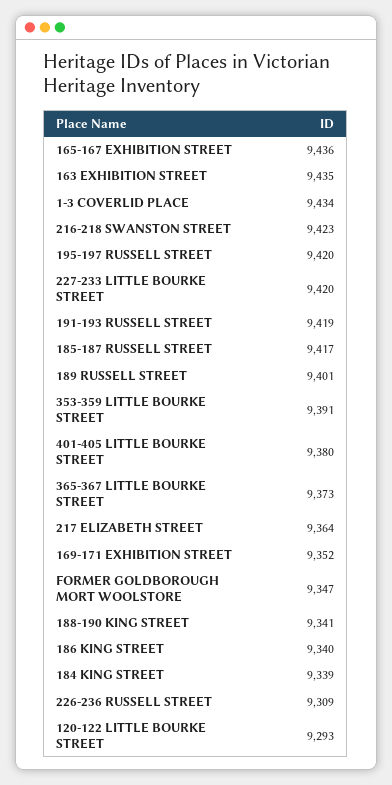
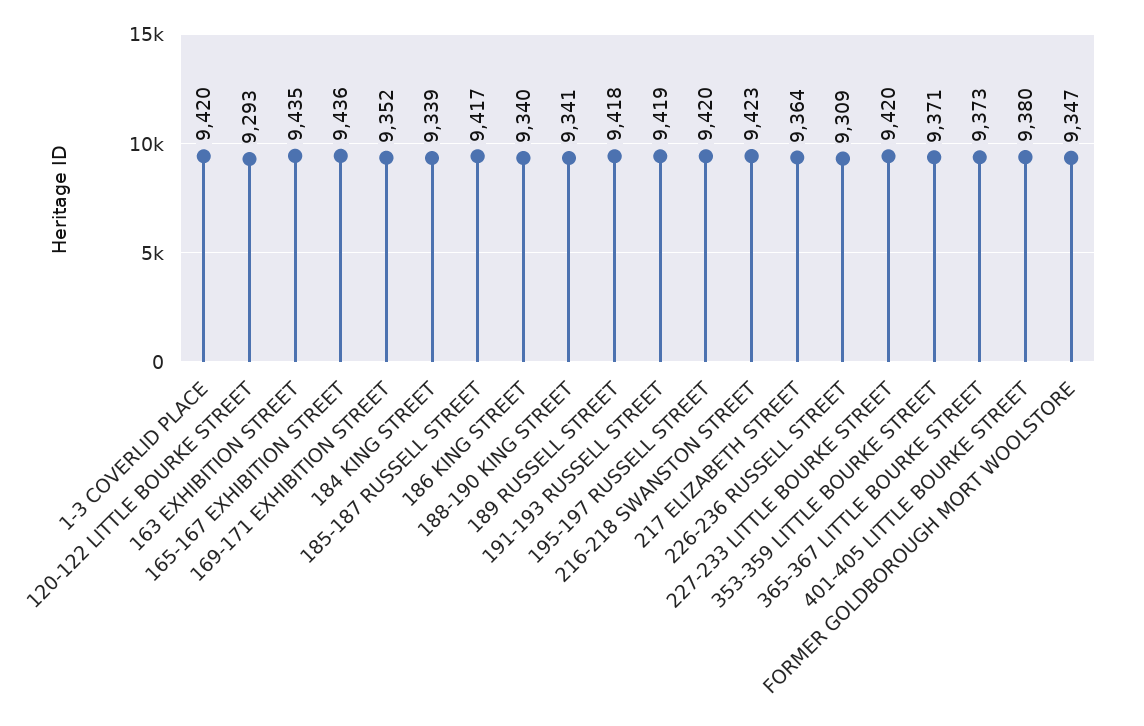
  {
    "165-167 EXHIBITION STREET": 9436,
    "163 EXHIBITION STREET": 9435,
-   "1-3 COVERLID PLACE": 9434,
+   "1-3 COVERLID PLACE": 9420,
    "216-218 SWANSTON STREET": 9423,
    "195-197 RUSSELL STREET": 9420,
    "227-233 LITTLE BOURKE STREET": 9420,
    "191-193 RUSSELL STREET": 9419,
    "185-187 RUSSELL STREET": 9417,
-   "189 RUSSELL STREET": 9401,
+   "189 RUSSELL STREET": 9418,
-   "353-359 LITTLE BOURKE STREET": 9391,
+   "353-359 LITTLE BOURKE STREET": 9371,
    "401-405 LITTLE BOURKE STREET": 9380,
    "365-367 LITTLE BOURKE STREET": 9373,
    "217 ELIZABETH STREET": 9364,
    "169-171 EXHIBITION STREET": 9352,
    "FORMER GOLDBOROUGH MORT WOOLSTORE": 9347,
    "188-190 KING STREET": 9341,
    "186 KING STREET": 9340,
    "184 KING STREET": 9339,
    "226-236 RUSSELL STREET": 9309,
    "120-122 LITTLE BOURKE STREET": 9293
  }

